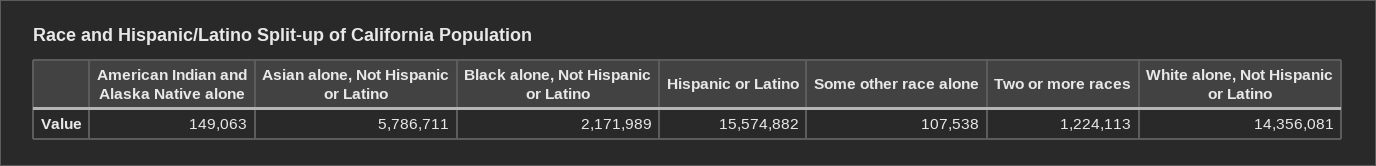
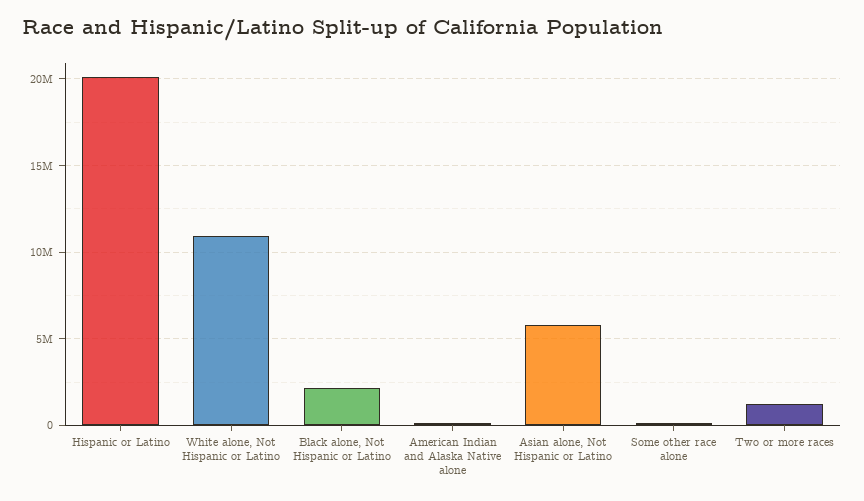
  {
    "American Indian and Alaska Native alone": 149063,
    "Asian alone, Not Hispanic or Latino": 5786711,
    "Black alone, Not Hispanic or Latino": 2171989,
-   "Hispanic or Latino": 15574882,
+   "Hispanic or Latino": 20000000,
    "Some other race alone": 107538,
    "Two or more races": 1224113,
-   "White alone, Not Hispanic or Latino": 14356081
+   "White alone, Not Hispanic or Latino": 11000000
  }

